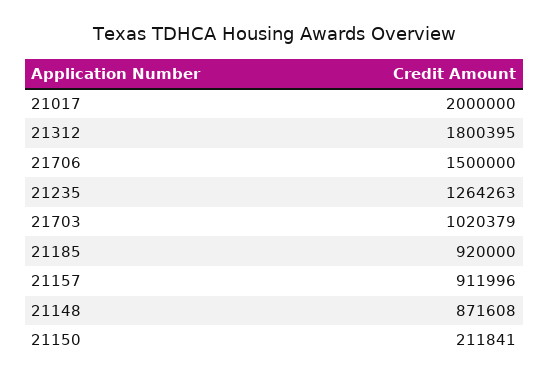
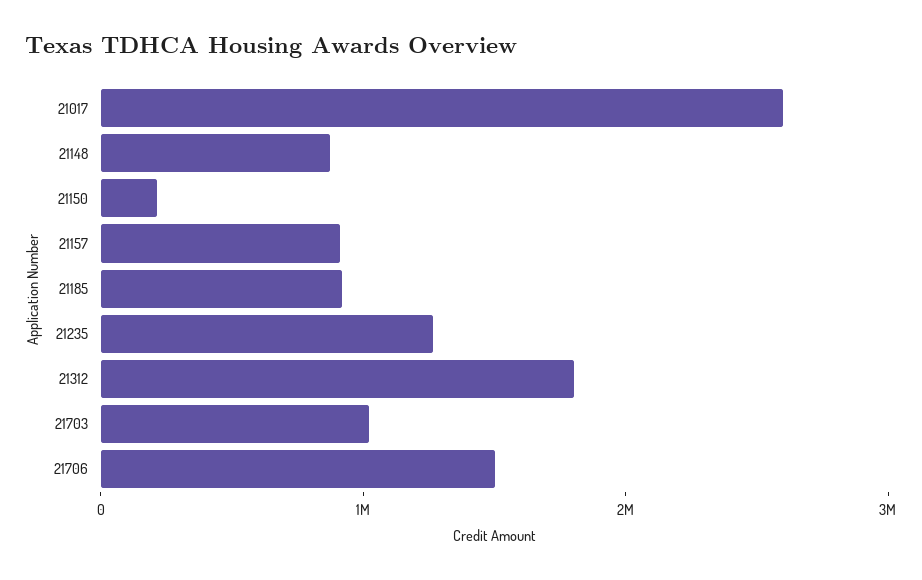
  {
-   "21017": 2000000,
+   "21017": 2600000,
    "21312": 1800395,
    "21706": 1500000,
    "21235": 1264263,
    "21703": 1020379,
    "21185": 920000,
    "21157": 911996,
    "21148": 871608,
    "21150": 211841
  }

